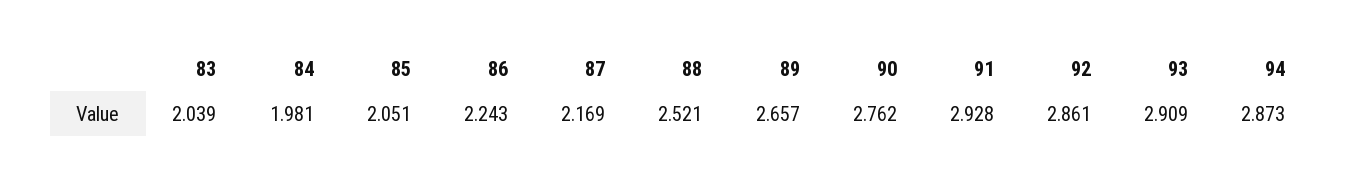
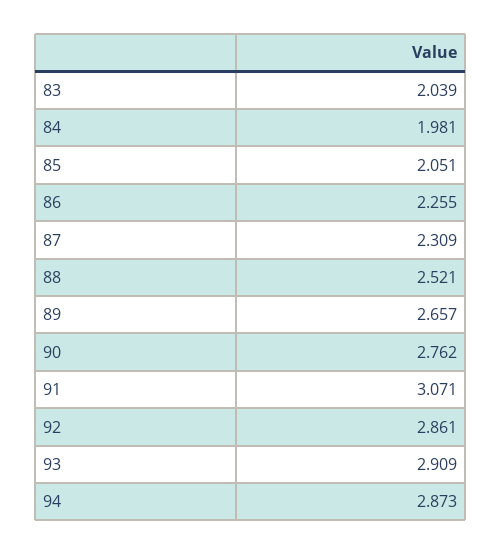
  {
    "83": 2.039,
    "84": 1.981,
    "85": 2.051,
-   "86": 2.243,
+   "86": 2.255,
-   "87": 2.169,
+   "87": 2.309,
    "88": 2.521,
    "89": 2.657,
    "90": 2.762,
-   "91": 2.928,
+   "91": 3.071,
    "92": 2.861,
    "93": 2.909,
    "94": 2.873
  }

